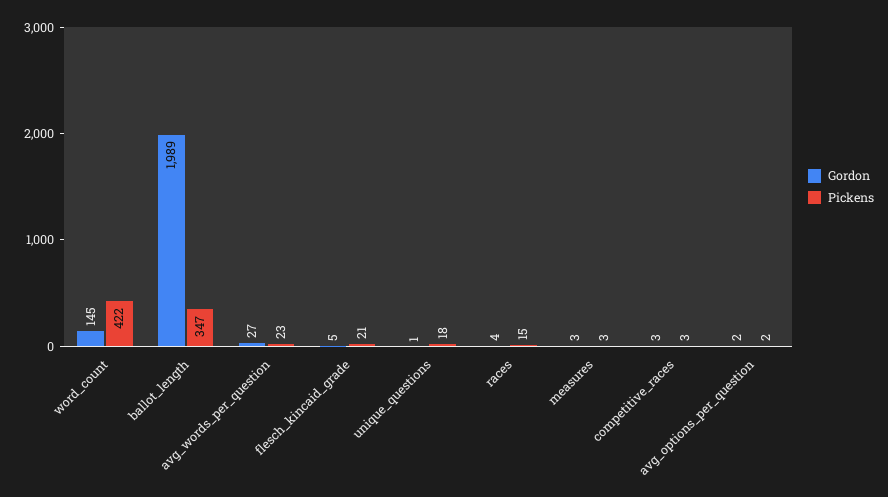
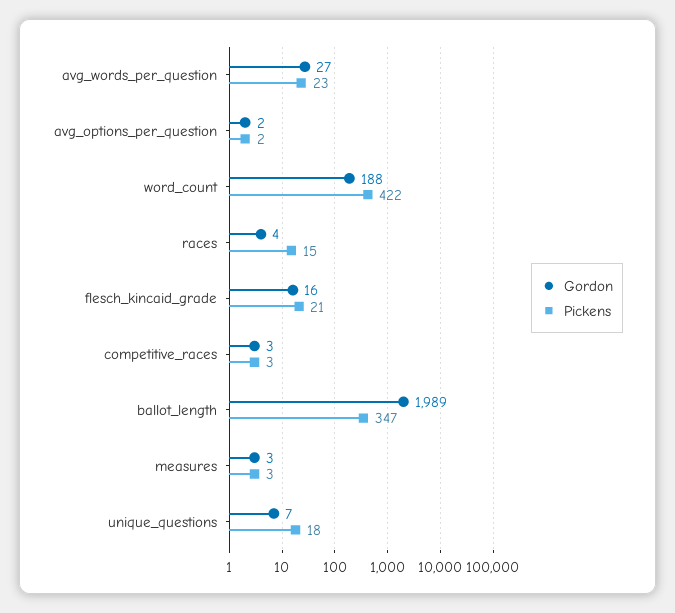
  {
    "Gordon": {
-     "word_count": 145,
+     "word_count": 188,
      "ballot_length": 1989,
      "avg_words_per_question": 27,
-     "flesch_kincaid_grade": 5,
+     "flesch_kincaid_grade": 16,
-     "unique_questions": 1,
+     "unique_questions": 7,
      "races": 4,
      "measures": 3,
      "competitive_races": 3,
      "avg_options_per_question": 2
    },
    "Pickens": {
      "word_count": 422,
      "ballot_length": 347,
      "avg_words_per_question": 23,
      "flesch_kincaid_grade": 21,
      "unique_questions": 18,
      "races": 15,
      "measures": 3,
      "competitive_races": 3,
      "avg_options_per_question": 2
    }
  }

